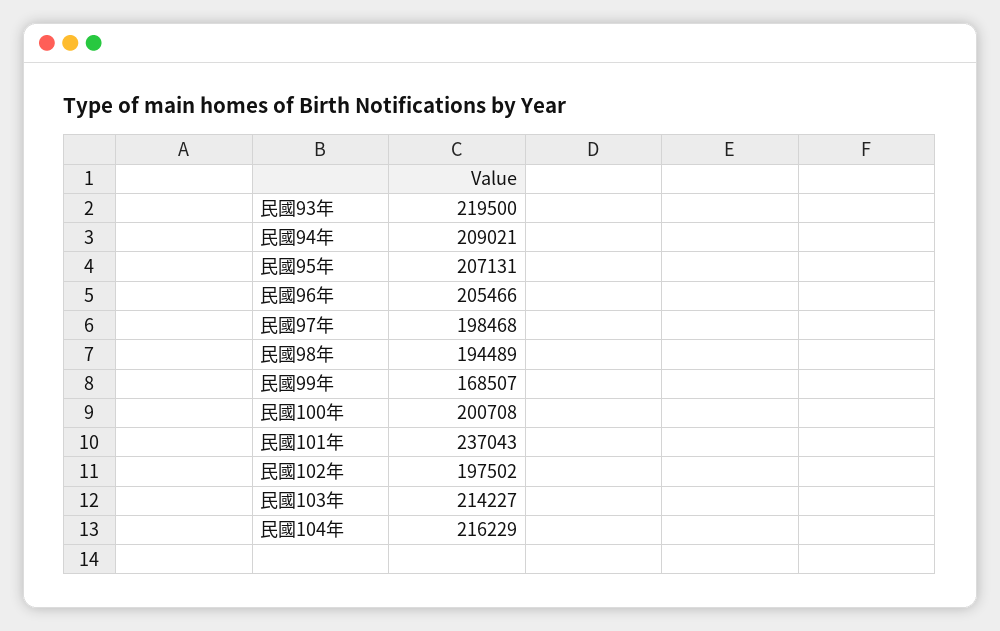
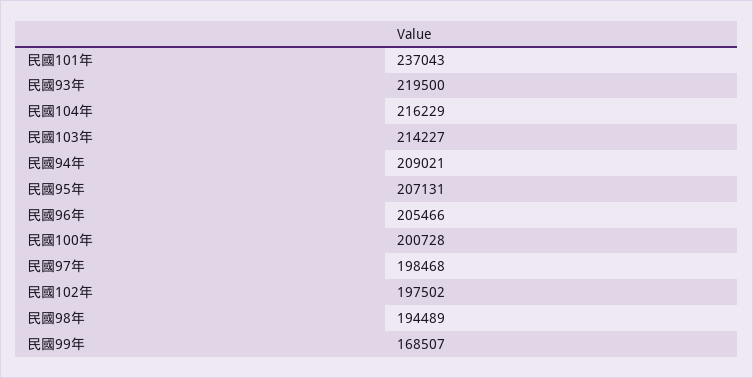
  {
    "民國93年": 219500,
    "民國94年": 209021,
    "民國95年": 207131,
    "民國96年": 205466,
    "民國97年": 198468,
    "民國98年": 194489,
    "民國99年": 168507,
-   "民國100年": 200708,
+   "民國100年": 200728,
    "民國101年": 237043,
    "民國102年": 197502,
    "民國103年": 214227,
    "民國104年": 216229
  }

